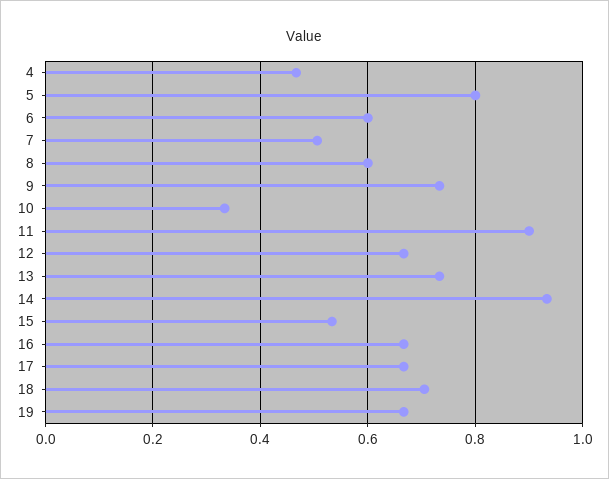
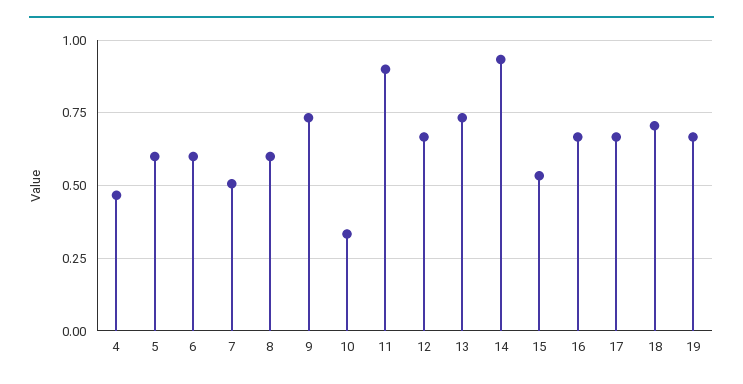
  {
    "4": 0.46,
-   "5": 0.8,
+   "5": 0.6,
    "6": 0.6,
    "7": 0.5,
    "8": 0.6,
    "9": 0.74,
    "10": 0.34,
    "11": 0.9,
    "12": 0.66,
    "13": 0.74,
    "14": 0.94,
    "15": 0.54,
    "16": 0.66,
    "17": 0.66,
    "18": 0.7,
    "19": 0.66
  }

